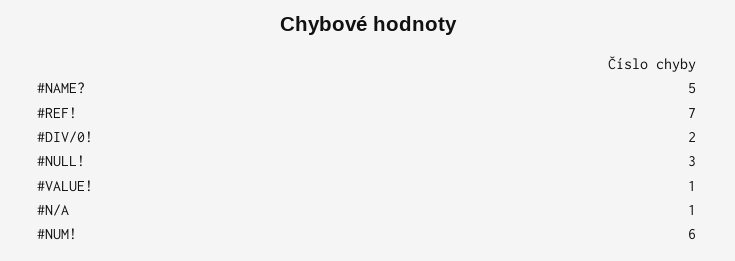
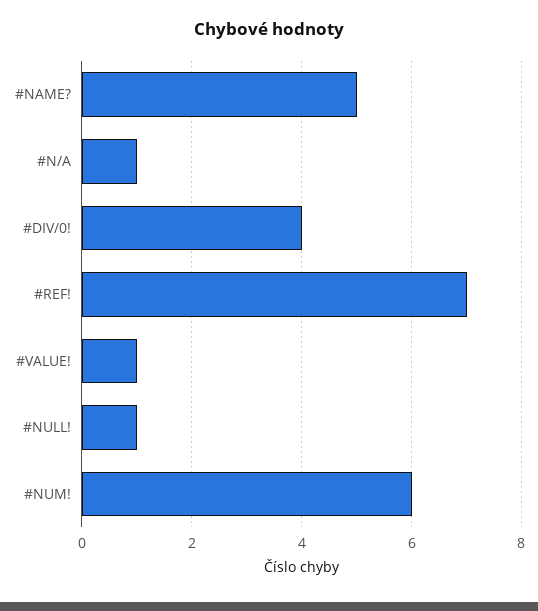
  {
    "#NAME?": 5,
    "#REF!": 7,
-   "#DIV/0!": 2,
+   "#DIV/0!": 4,
-   "#NULL!": 3,
+   "#NULL!": 1,
    "#VALUE!": 1,
    "#N/A": 1,
    "#NUM!": 6
  }

